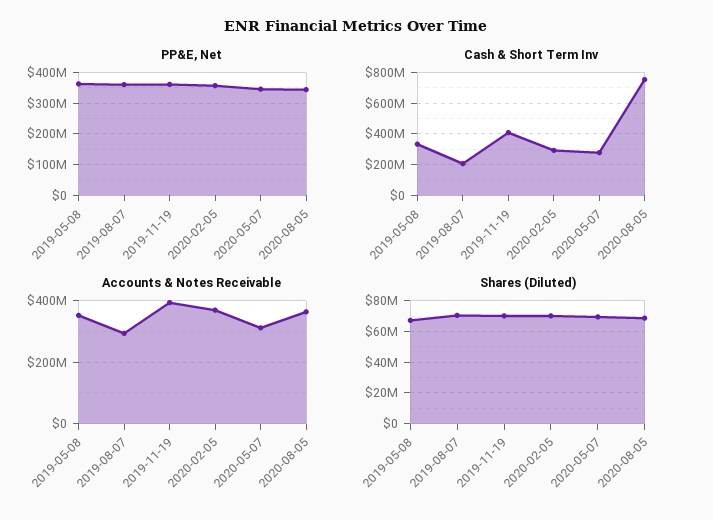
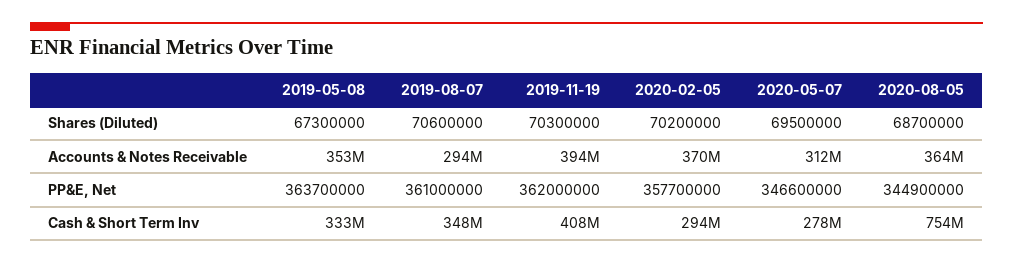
  {
    "PP&E, Net": {
      "2019-05-08": 363700000,
      "2019-08-07": 361000000,
      "2019-11-19": 362000000,
      "2020-02-05": 357700000,
      "2020-05-07": 346600000,
      "2020-08-05": 344900000
    },
    "Cash & Short Term Inv": {
      "2019-05-08": 333000000,
-     "2019-08-07": 200000000,
+     "2019-08-07": 348000000,
      "2019-11-19": 408000000,
      "2020-02-05": 294000000,
      "2020-05-07": 278000000,
      "2020-08-05": 754000000
    },
    "Accounts & Notes Receivable": {
      "2019-05-08": 353000000,
      "2019-08-07": 294000000,
      "2019-11-19": 394000000,
      "2020-02-05": 370000000,
      "2020-05-07": 312000000,
      "2020-08-05": 364000000
    },
    "Shares (Diluted)": {
      "2019-05-08": 67300000,
      "2019-08-07": 70600000,
      "2019-11-19": 70300000,
      "2020-02-05": 70200000,
      "2020-05-07": 69500000,
      "2020-08-05": 68700000
    }
  }

